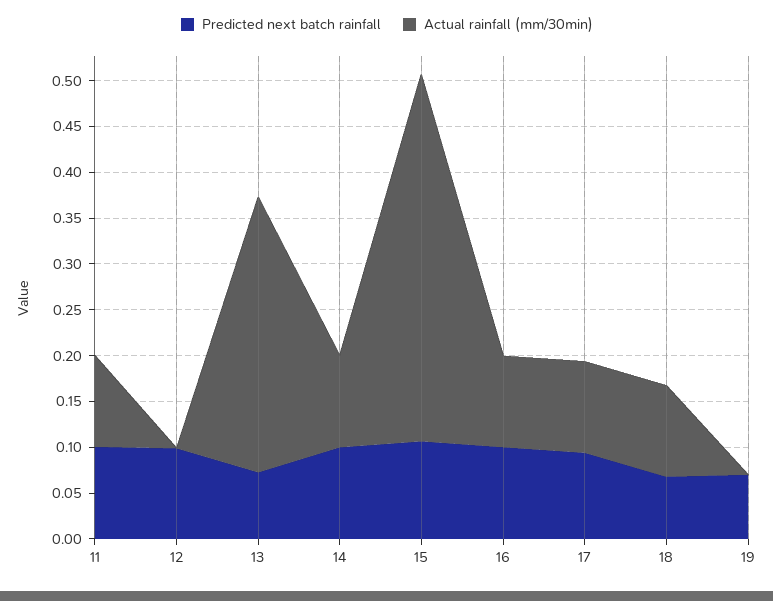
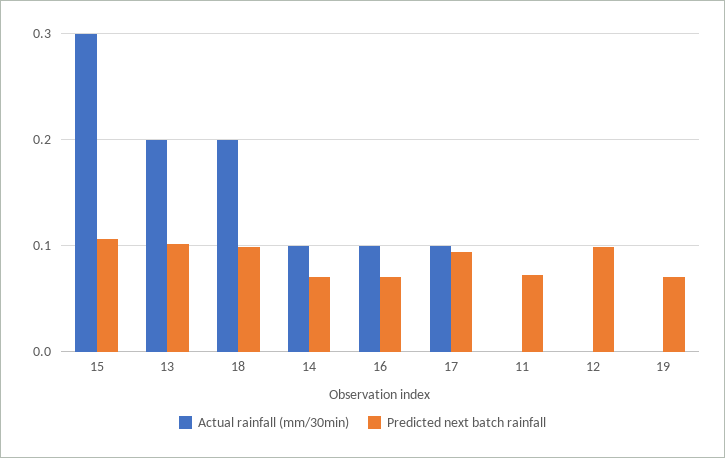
  {
    "Predicted next batch rainfall": {
-     "11": 0.1,
+     "11": 0.07,
      "12": 0.1,
-     "13": 0.07,
+     "13": 0.1,
-     "14": 0.1,
+     "14": 0.07,
      "15": 0.11,
-     "16": 0.1,
+     "16": 0.07,
      "17": 0.09,
-     "18": 0.07,
+     "18": 0.1,
      "19": 0.07
    },
    "Actual rainfall (mm/30min)": {
-     "11": 0.1,
+     "11": 0,
      "12": 0,
-     "13": 0.3,
+     "13": 0.2,
      "14": 0.1,
-     "15": 0.4,
+     "15": 0.3,
      "16": 0.1,
      "17": 0.1,
-     "18": 0.1,
+     "18": 0.2,
      "19": 0
    }
  }

